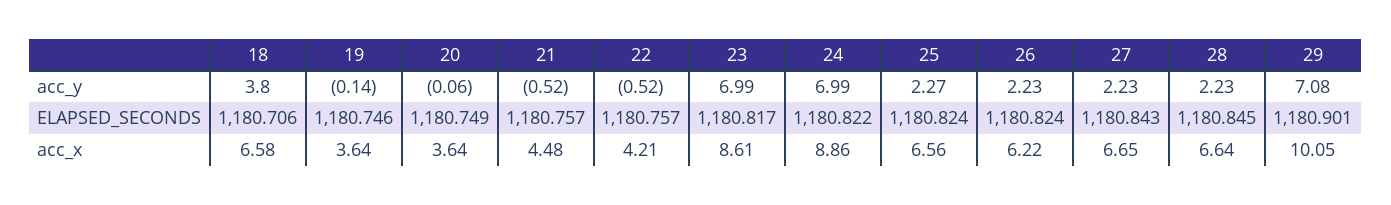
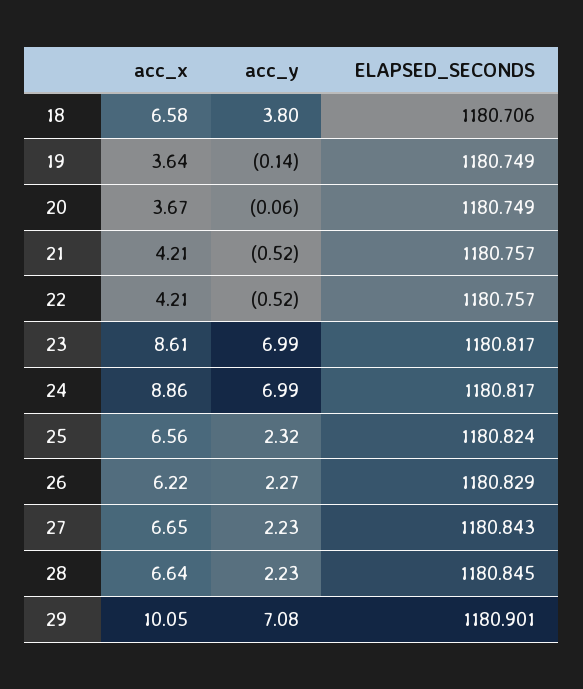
  {
    "18": {
      "acc_y": 3.8,
      "ELAPSED_SECONDS": 1180.706,
      "acc_x": 6.58
    },
    "19": {
      "acc_y": -0.14,
-     "ELAPSED_SECONDS": 1180.746,
+     "ELAPSED_SECONDS": 1180.749,
      "acc_x": 3.64
    },
    "20": {
      "acc_y": -0.06,
      "ELAPSED_SECONDS": 1180.749,
-     "acc_x": 3.64
+     "acc_x": 3.67
    },
    "21": {
      "acc_y": -0.52,
      "ELAPSED_SECONDS": 1180.757,
-     "acc_x": 4.48
+     "acc_x": 4.21
    },
    "22": {
      "acc_y": -0.52,
      "ELAPSED_SECONDS": 1180.757,
      "acc_x": 4.21
    },
    "23": {
      "acc_y": 6.99,
      "ELAPSED_SECONDS": 1180.817,
      "acc_x": 8.61
    },
    "24": {
      "acc_y": 6.99,
-     "ELAPSED_SECONDS": 1180.822,
+     "ELAPSED_SECONDS": 1180.817,
      "acc_x": 8.86
    },
    "25": {
-     "acc_y": 2.27,
+     "acc_y": 2.32,
      "ELAPSED_SECONDS": 1180.824,
      "acc_x": 6.56
    },
    "26": {
-     "acc_y": 2.23,
+     "acc_y": 2.27,
-     "ELAPSED_SECONDS": 1180.824,
+     "ELAPSED_SECONDS": 1180.829,
      "acc_x": 6.22
    },
    "27": {
      "acc_y": 2.23,
      "ELAPSED_SECONDS": 1180.843,
      "acc_x": 6.65
    },
    "28": {
      "acc_y": 2.23,
      "ELAPSED_SECONDS": 1180.845,
      "acc_x": 6.64
    },
    "29": {
      "acc_y": 7.08,
      "ELAPSED_SECONDS": 1180.901,
      "acc_x": 10.05
    }
  }

